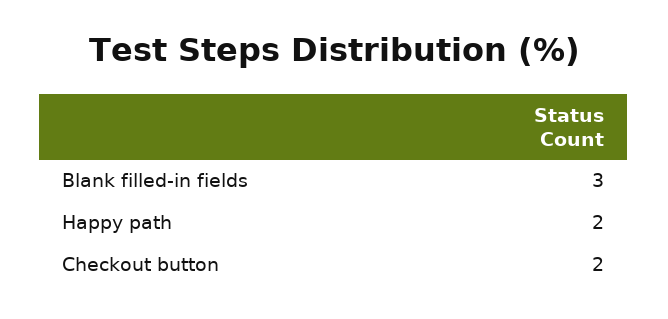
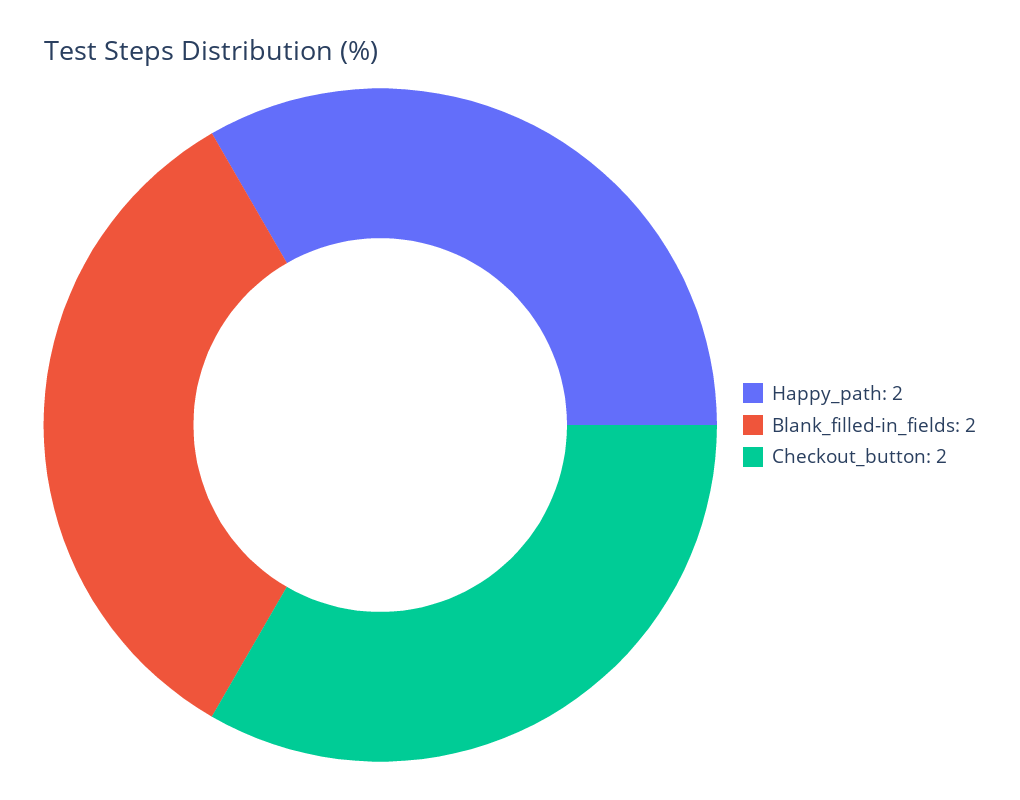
  {
-   "Blank filled-in fields": 3,
+   "Blank filled-in fields": 2,
    "Happy path": 2,
    "Checkout button": 2
  }

